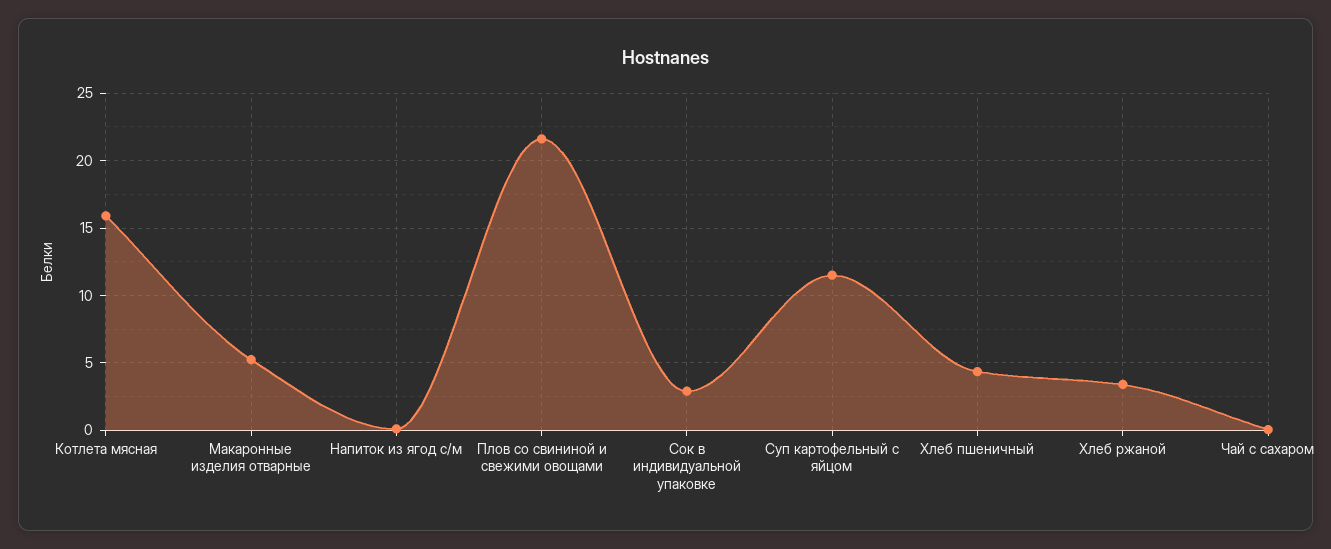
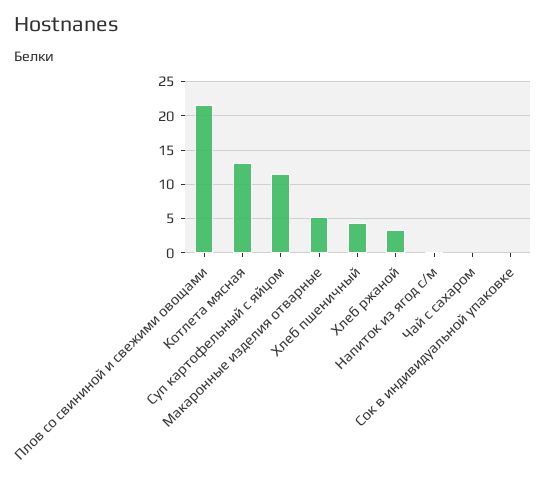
  {
-   "Котлета мясная": 16,
+   "Котлета мясная": 13,
    "Макаронные изделия отварные": 5.5,
    "Напиток из ягод с/м": 0,
    "Плов со свининой и свежими овощами": 21.5,
-   "Сок в индивидуальной упаковке": 3,
+   "Сок в индивидуальной упаковке": 0,
    "Суп картофельный с яйцом": 11.5,
    "Хлеб пшеничный": 4.5,
    "Хлеб ржаной": 3.5,
    "Чай с сахаром": 0
  }

